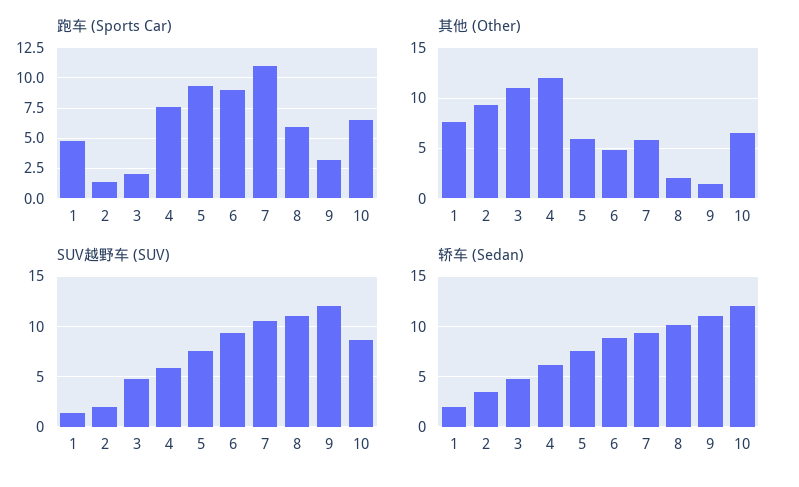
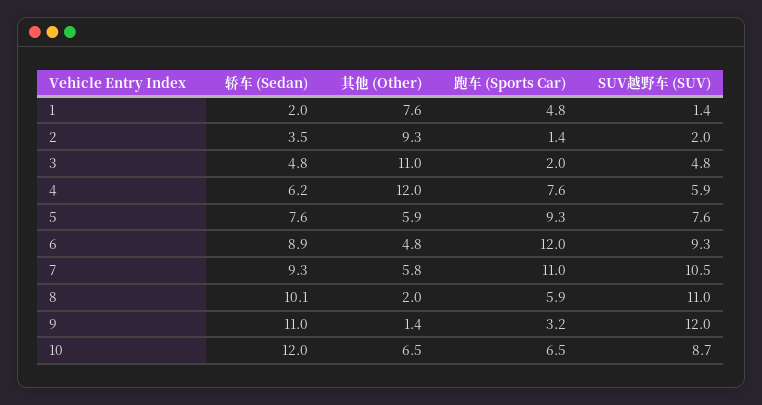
  {
    "跑车 (Sports Car)": {
      "1": 4.8,
      "2": 1.4,
      "3": 2,
      "4": 7.6,
      "5": 9.3,
-     "6": 9,
+     "6": 12,
      "7": 11,
      "8": 5.9,
      "9": 3.2,
      "10": 6.5
    },
    "其他 (Other)": {
      "1": 7.6,
      "2": 9.3,
      "3": 11,
      "4": 12,
      "5": 5.9,
      "6": 4.8,
      "7": 5.8,
      "8": 2,
      "9": 1.4,
      "10": 6.5
    },
    "SUV越野车 (SUV)": {
      "1": 1.4,
      "2": 2,
      "3": 4.8,
      "4": 5.9,
      "5": 7.6,
      "6": 9.3,
      "7": 10.5,
      "8": 11,
      "9": 12,
      "10": 8.7
    },
    "轿车 (Sedan)": {
      "1": 2,
      "2": 3.5,
      "3": 4.8,
      "4": 6.2,
      "5": 7.6,
      "6": 8.9,
      "7": 9.3,
      "8": 10.1,
      "9": 11,
      "10": 12
    }
  }

